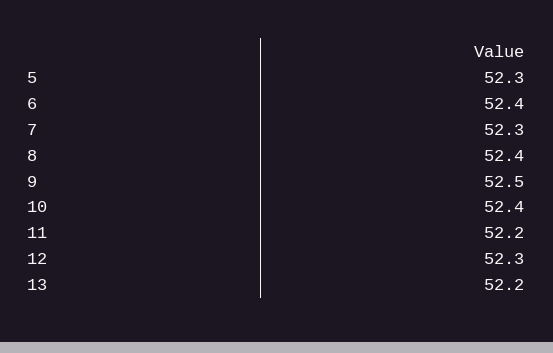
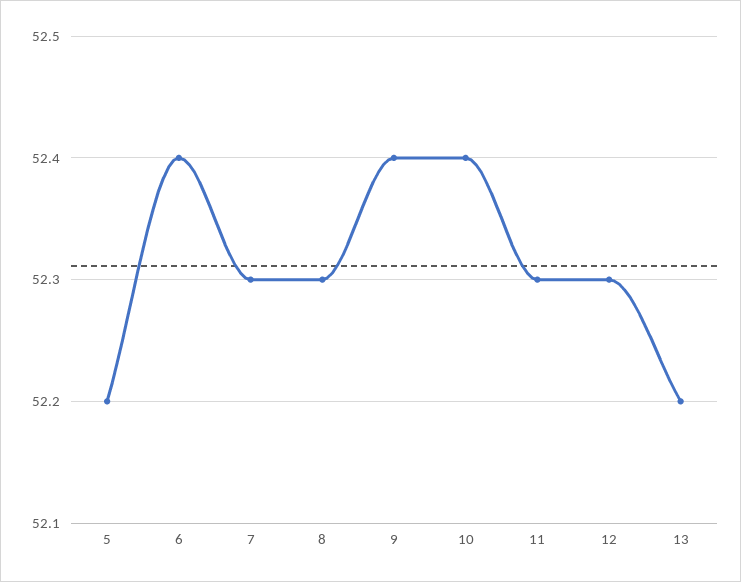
  {
-   "5": 52.3,
+   "5": 52.2,
    "6": 52.4,
    "7": 52.3,
-   "8": 52.4,
+   "8": 52.3,
-   "9": 52.5,
+   "9": 52.4,
    "10": 52.4,
-   "11": 52.2,
+   "11": 52.3,
    "12": 52.3,
    "13": 52.2
  }

